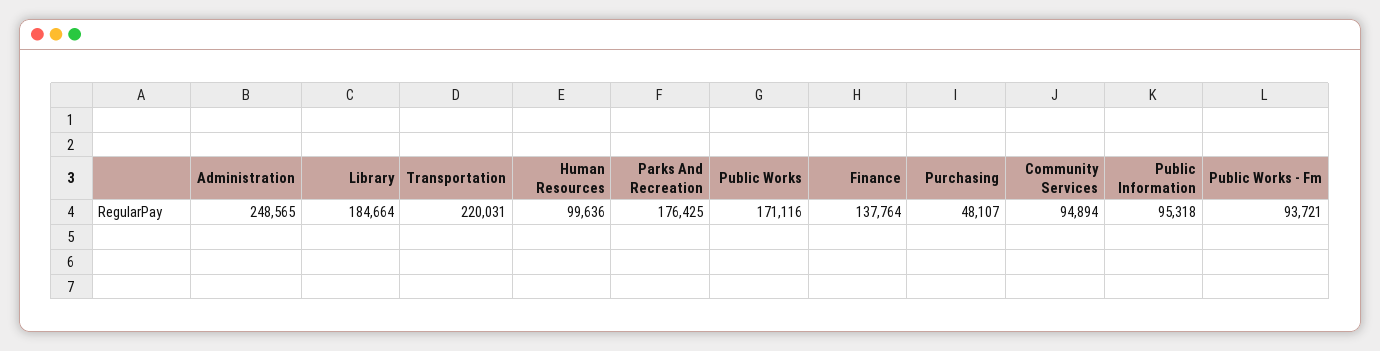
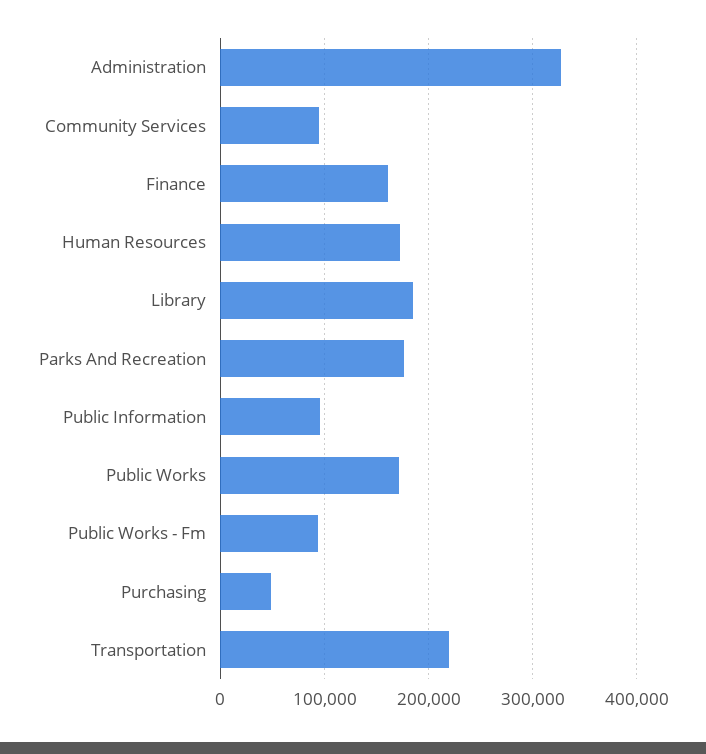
  {
-   "Administration": 248565,
+   "Administration": 330000,
    "Library": 184664,
    "Transportation": 220031,
-   "Human Resources": 99636,
+   "Human Resources": 170000,
    "Parks And Recreation": 176425,
    "Public Works": 171116,
-   "Finance": 137764,
+   "Finance": 160000,
    "Purchasing": 48107,
    "Community Services": 94894,
    "Public Information": 95318,
    "Public Works - Fm": 93721
  }

